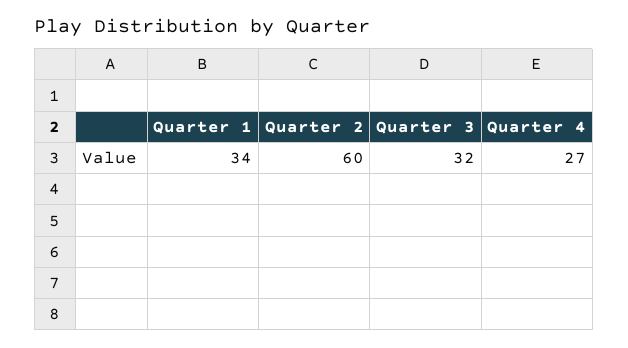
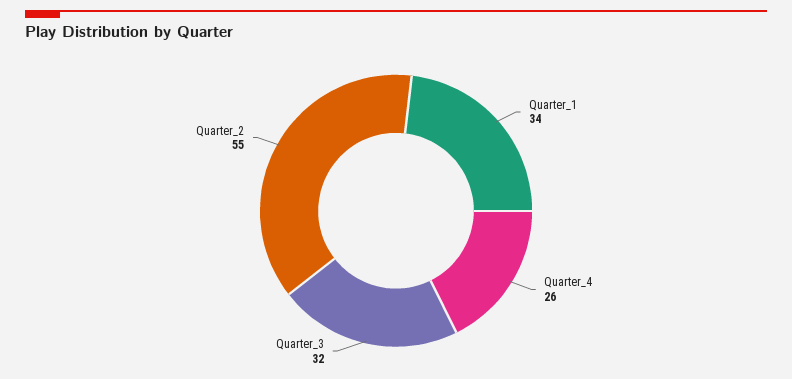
  {
    "Quarter 1": 34,
-   "Quarter 2": 60,
+   "Quarter 2": 55,
    "Quarter 3": 32,
-   "Quarter 4": 27
+   "Quarter 4": 26
  }

